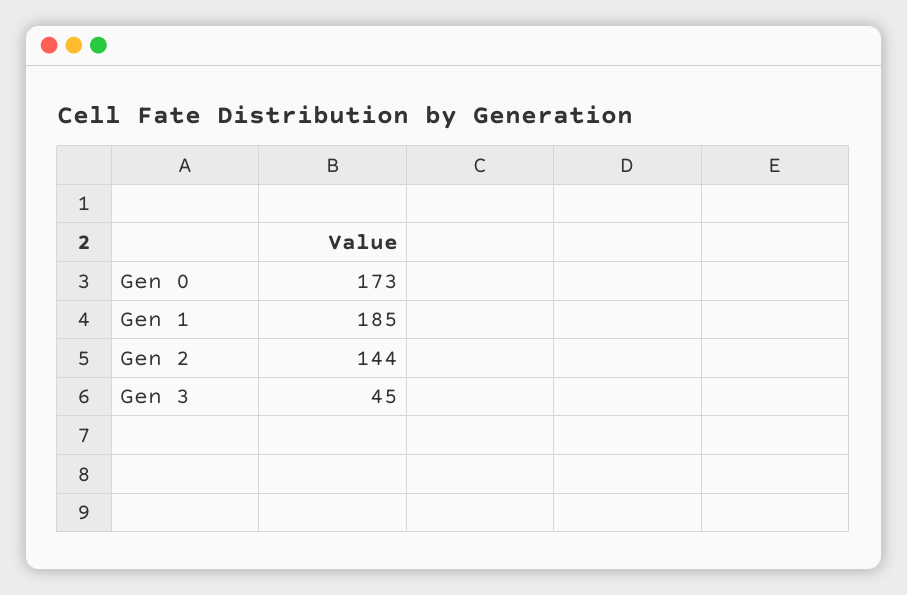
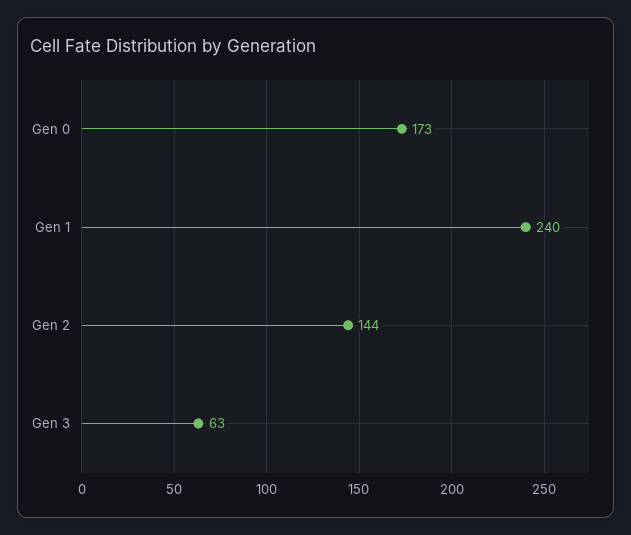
  {
    "Gen 0": 173,
-   "Gen 1": 185,
+   "Gen 1": 240,
    "Gen 2": 144,
-   "Gen 3": 45
+   "Gen 3": 63
  }

